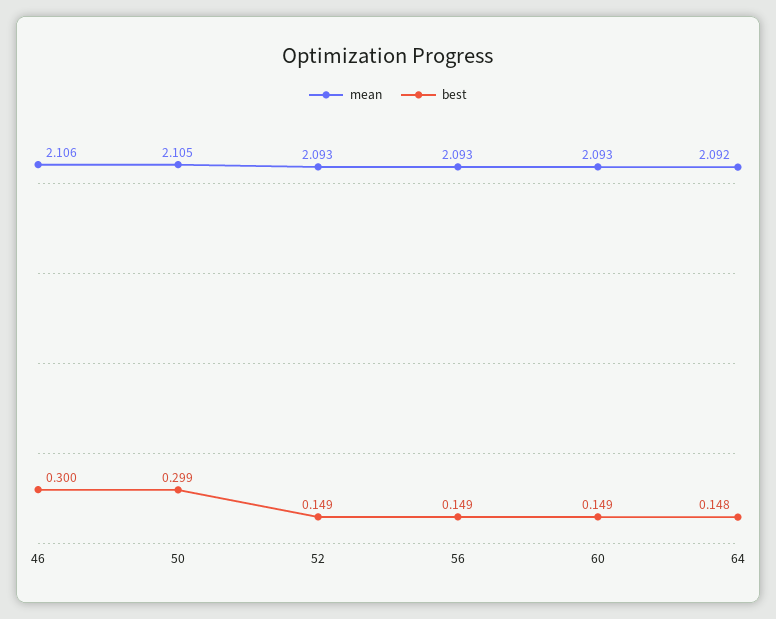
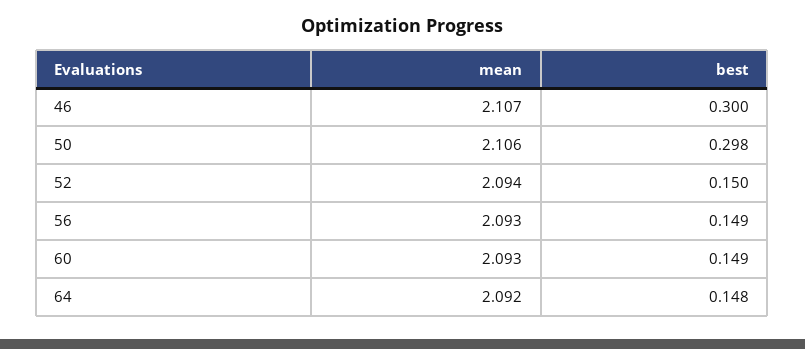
  {
    "mean": {
-     "46": 2.106,
+     "46": 2.107,
-     "50": 2.105,
+     "50": 2.106,
-     "52": 2.093,
+     "52": 2.094,
      "56": 2.093,
      "60": 2.093,
      "64": 2.092
    },
    "best": {
      "46": 0.3,
-     "50": 0.299,
+     "50": 0.298,
-     "52": 0.149,
+     "52": 0.15,
      "56": 0.149,
      "60": 0.149,
      "64": 0.148
    }
  }

